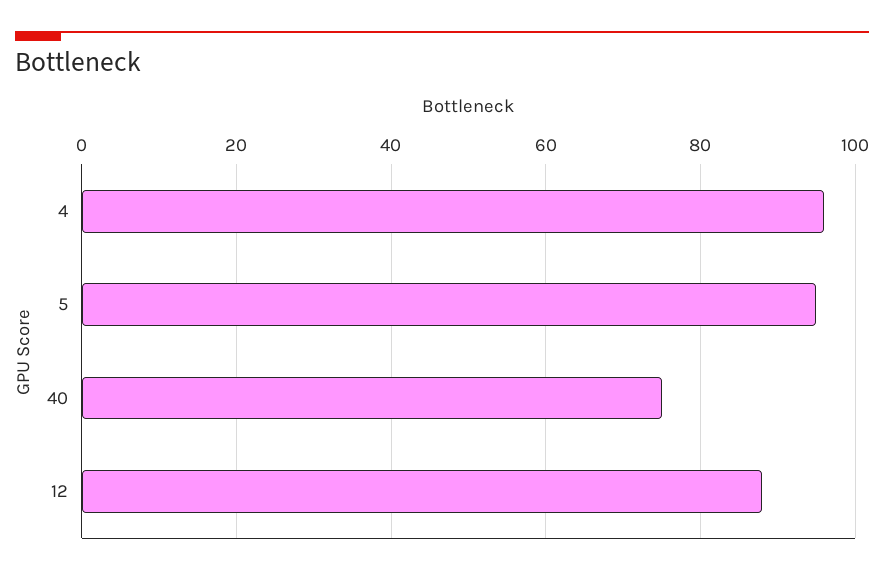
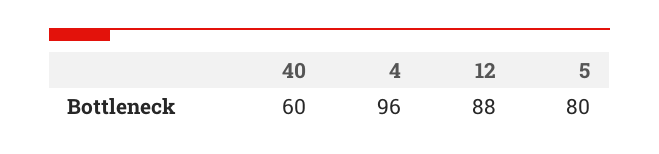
  {
    "4": 96,
-   "5": 95,
+   "5": 80,
-   "40": 75,
+   "40": 60,
    "12": 88
  }

